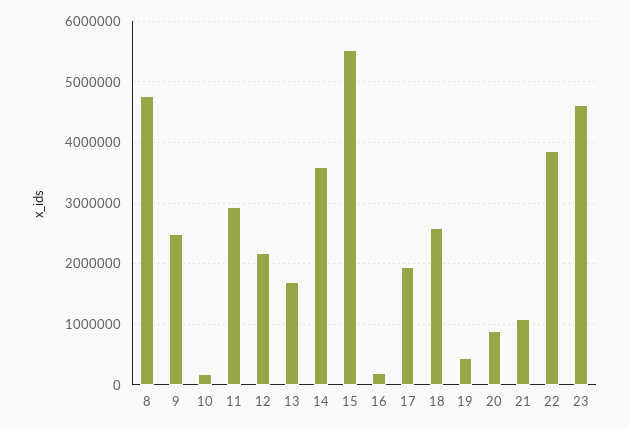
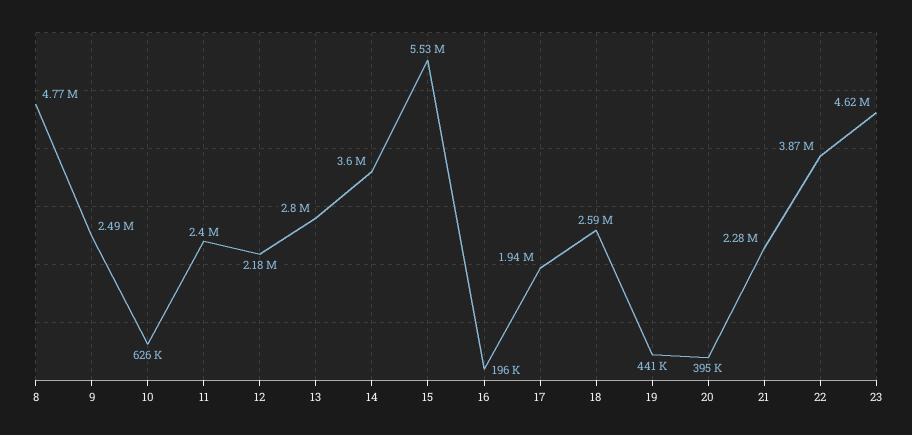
  {
    "8": 4770000,
    "9": 2490000,
-   "10": 200000,
+   "10": 626000,
-   "11": 2900000,
+   "11": 2400000,
    "12": 2180000,
-   "13": 1700000,
+   "13": 2800000,
    "14": 3600000,
    "15": 5530000,
    "16": 196000,
    "17": 1940000,
    "18": 2590000,
    "19": 441000,
-   "20": 900000,
+   "20": 395000,
-   "21": 1100000,
+   "21": 2280000,
    "22": 3870000,
    "23": 4620000
  }

